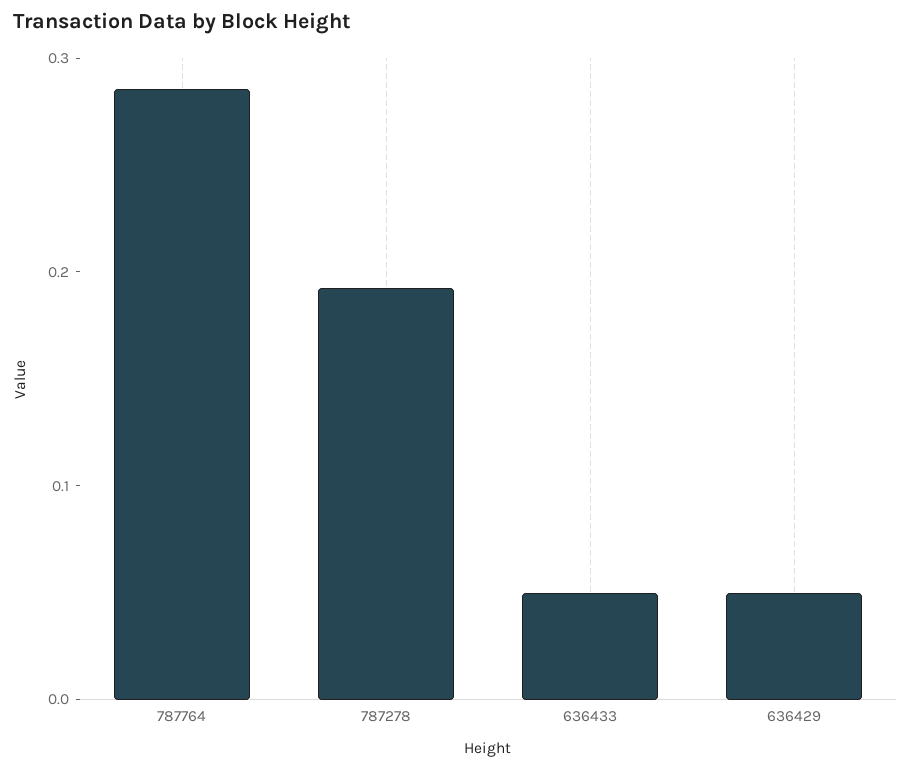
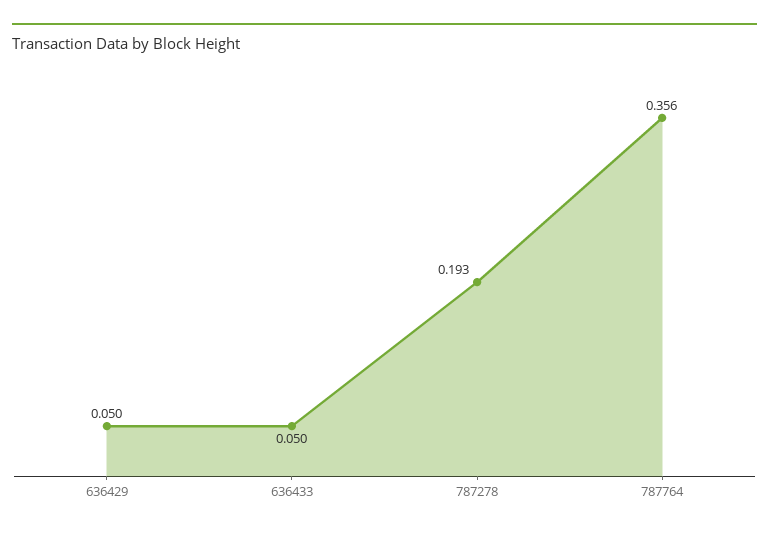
  {
-   "787764": 0.28,
+   "787764": 0.356,
    "787278": 0.193,
    "636433": 0.05,
    "636429": 0.05
  }

